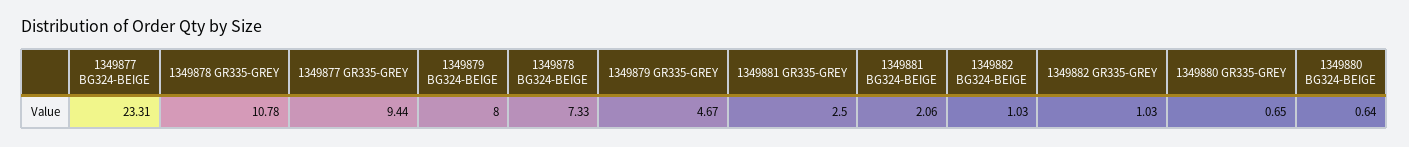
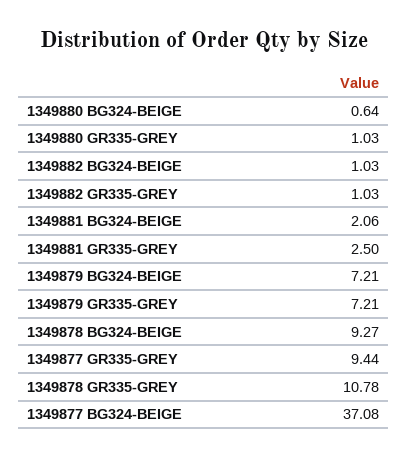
  {
-   "1349877 BG324-BEIGE": 23.31,
+   "1349877 BG324-BEIGE": 37.08,
    "1349878 GR335-GREY": 10.78,
    "1349877 GR335-GREY": 9.44,
-   "1349879 BG324-BEIGE": 8,
+   "1349879 BG324-BEIGE": 7.21,
-   "1349878 BG324-BEIGE": 7.33,
+   "1349878 BG324-BEIGE": 9.27,
-   "1349879 GR335-GREY": 4.67,
+   "1349879 GR335-GREY": 7.21,
    "1349881 GR335-GREY": 2.5,
    "1349881 BG324-BEIGE": 2.06,
    "1349882 BG324-BEIGE": 1.03,
    "1349882 GR335-GREY": 1.03,
-   "1349880 GR335-GREY": 0.65,
+   "1349880 GR335-GREY": 1.03,
    "1349880 BG324-BEIGE": 0.64
  }

